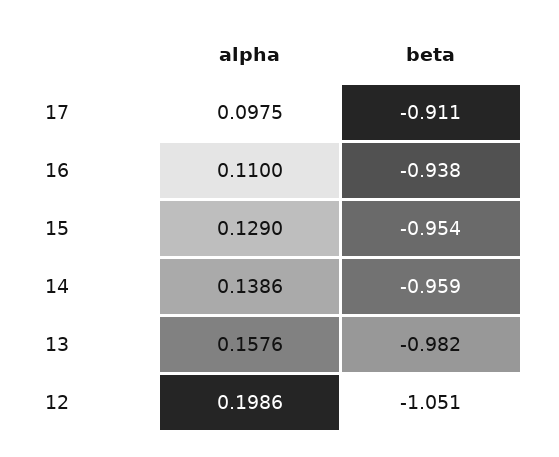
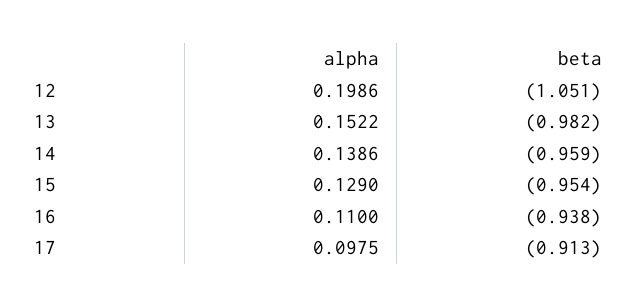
  {
    "alpha": {
      "17": 0.0975,
      "16": 0.11,
      "15": 0.129,
      "14": 0.1386,
-     "13": 0.1576,
+     "13": 0.1522,
      "12": 0.1986
    },
    "beta": {
-     "17": -0.911,
+     "17": -0.913,
      "16": -0.938,
      "15": -0.954,
      "14": -0.959,
      "13": -0.982,
      "12": -1.051
    }
  }

